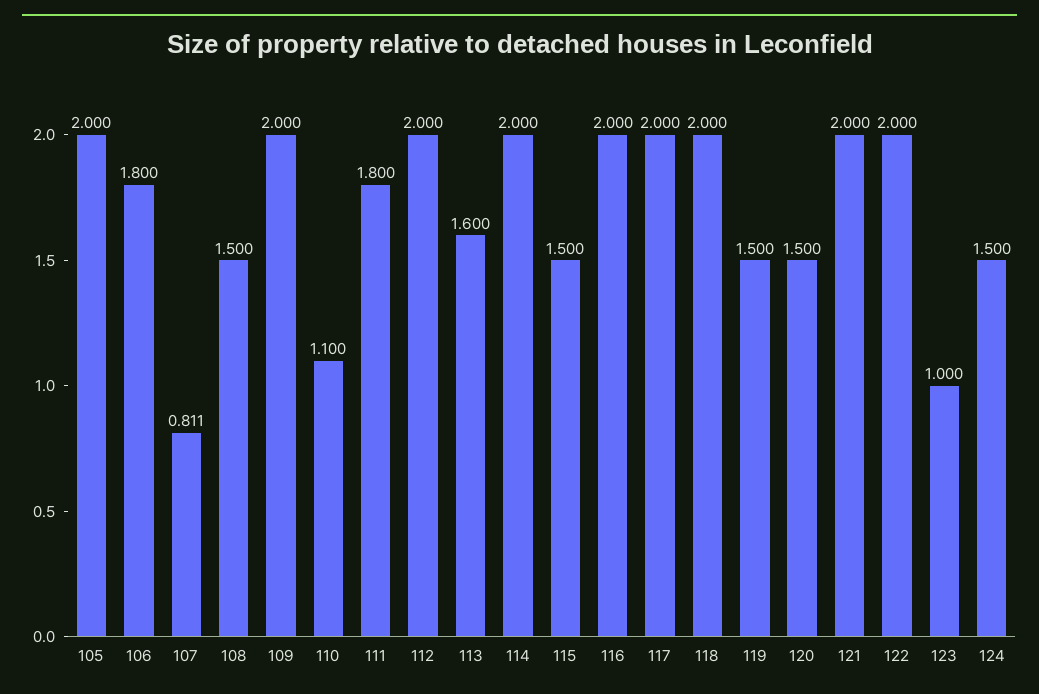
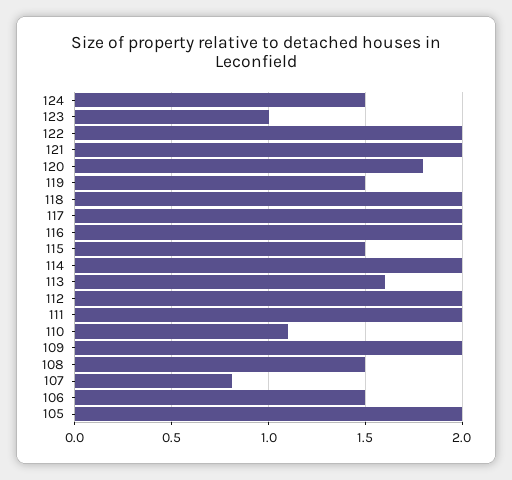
  {
    "105": 2,
-   "106": 1.8,
+   "106": 1.5,
    "107": 0.811,
    "108": 1.5,
    "109": 2,
    "110": 1.1,
-   "111": 1.8,
+   "111": 2,
    "112": 2,
    "113": 1.6,
    "114": 2,
    "115": 1.5,
    "116": 2,
    "117": 2,
    "118": 2,
    "119": 1.5,
-   "120": 1.5,
+   "120": 1.8,
    "121": 2,
    "122": 2,
    "123": 1,
    "124": 1.5
  }

